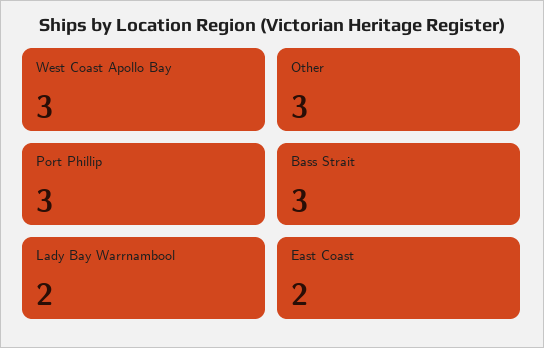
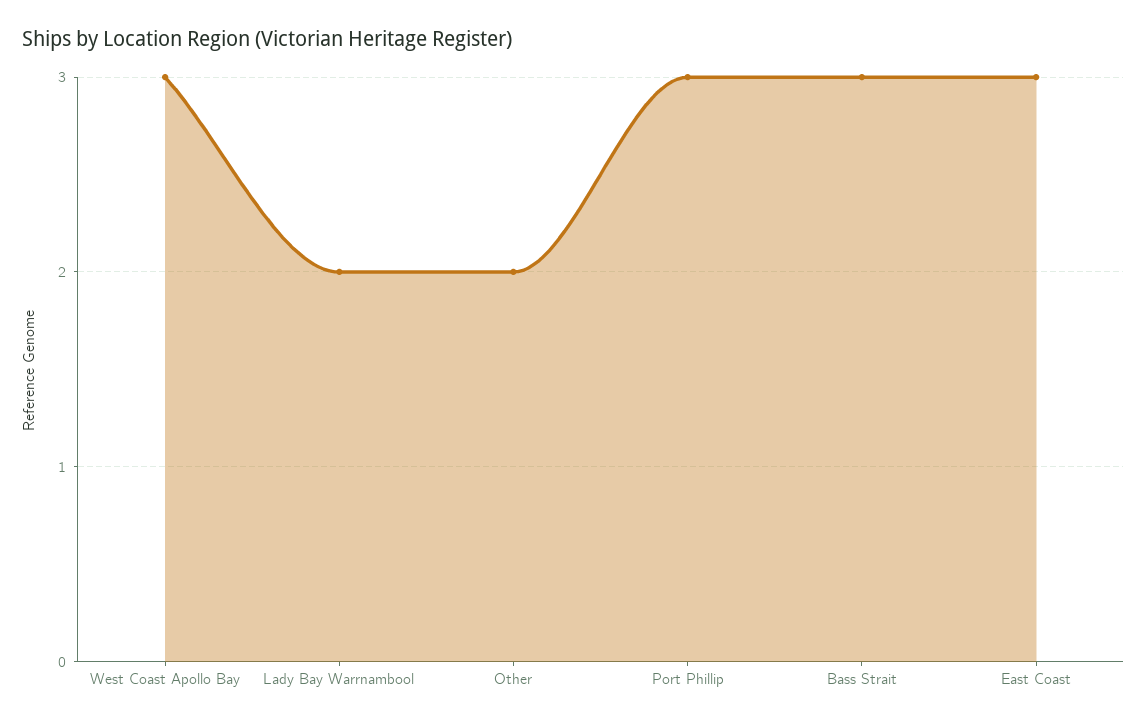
  {
    "West Coast Apollo Bay": 3,
-   "Other": 3,
+   "Other": 2,
    "Port Phillip": 3,
    "Bass Strait": 3,
    "Lady Bay Warrnambool": 2,
-   "East Coast": 2
+   "East Coast": 3
  }

